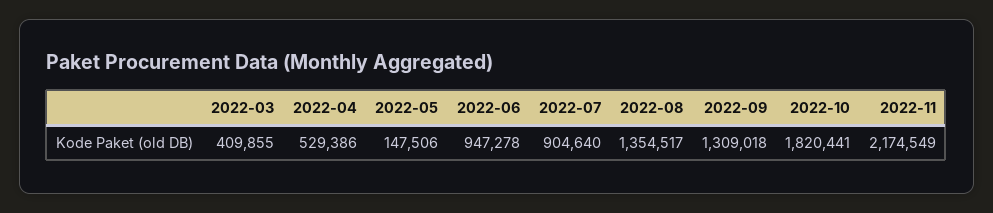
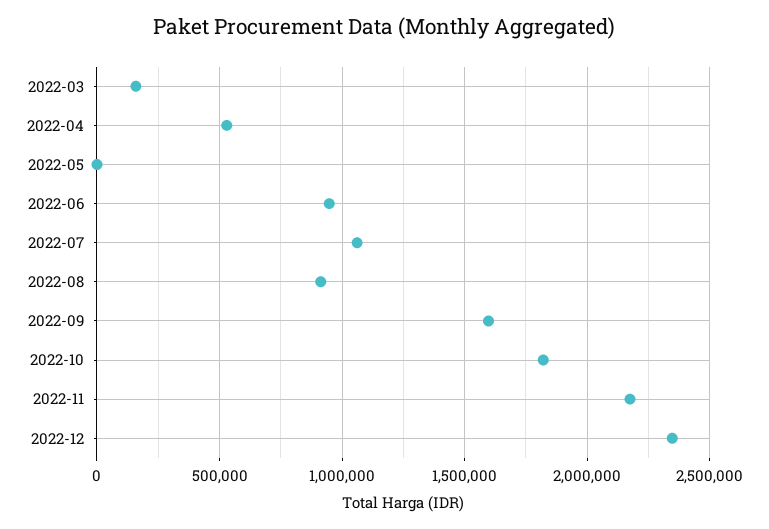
  {
-   "2022-03": 409855,
+   "2022-03": 150000,
    "2022-04": 529386,
-   "2022-05": 147506,
+   "2022-05": 0,
    "2022-06": 947278,
-   "2022-07": 904640,
+   "2022-07": 1050000,
-   "2022-08": 1354517,
+   "2022-08": 900000,
-   "2022-09": 1309018,
+   "2022-09": 1600000,
    "2022-10": 1820441,
-   "2022-11": 2174549
+   "2022-11": 2174549,
+   "2022-12": 2350000
  }

